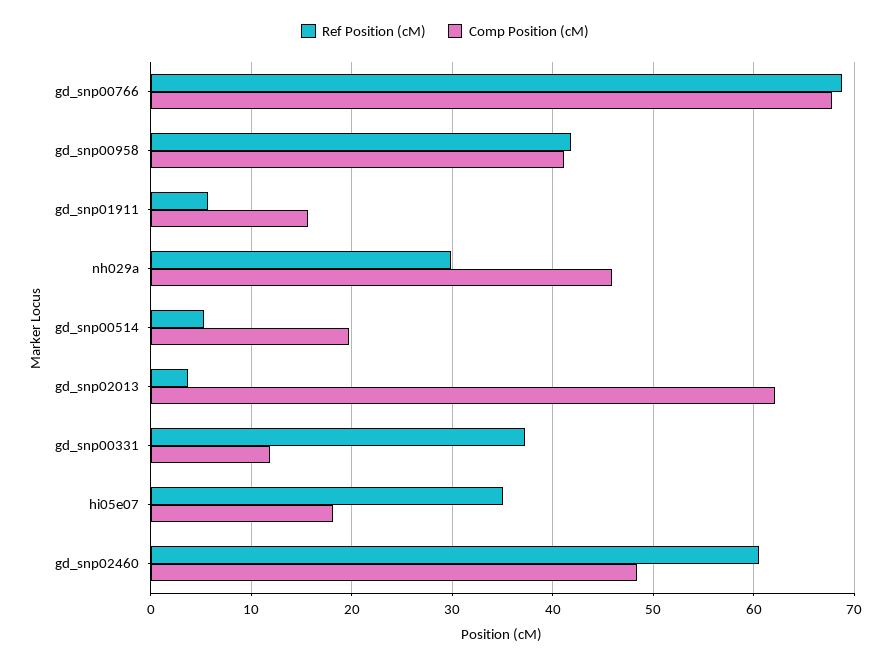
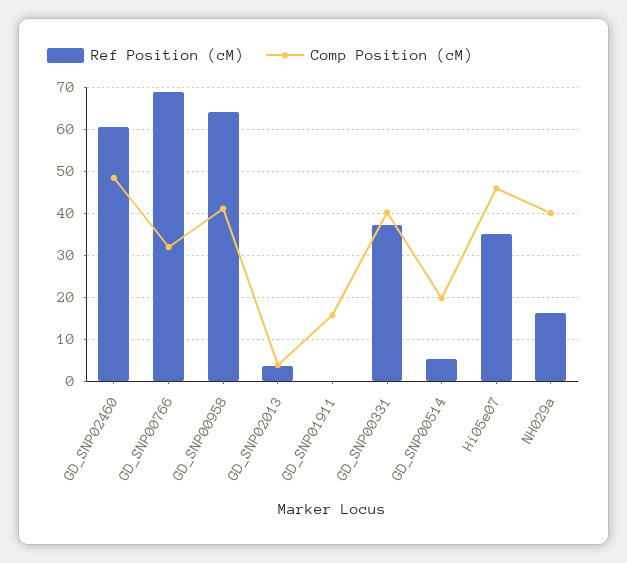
  {
    "Ref Position (cM)": {
      "gd_snp00766": 69,
-     "gd_snp00958": 42,
+     "gd_snp00958": 64,
-     "gd_snp01911": 6,
+     "gd_snp01911": 0,
-     "nh029a": 30,
+     "nh029a": 16,
      "gd_snp00514": 5,
      "gd_snp02013": 4,
      "gd_snp00331": 37,
      "hi05e07": 35,
      "gd_snp02460": 61
    },
    "Comp Position (cM)": {
-     "gd_snp00766": 68,
+     "gd_snp00766": 32,
      "gd_snp00958": 41,
      "gd_snp01911": 16,
-     "nh029a": 46,
+     "nh029a": 40,
      "gd_snp00514": 20,
-     "gd_snp02013": 62,
+     "gd_snp02013": 4,
-     "gd_snp00331": 12,
+     "gd_snp00331": 40,
-     "hi05e07": 18,
+     "hi05e07": 46,
      "gd_snp02460": 48
    }
  }

